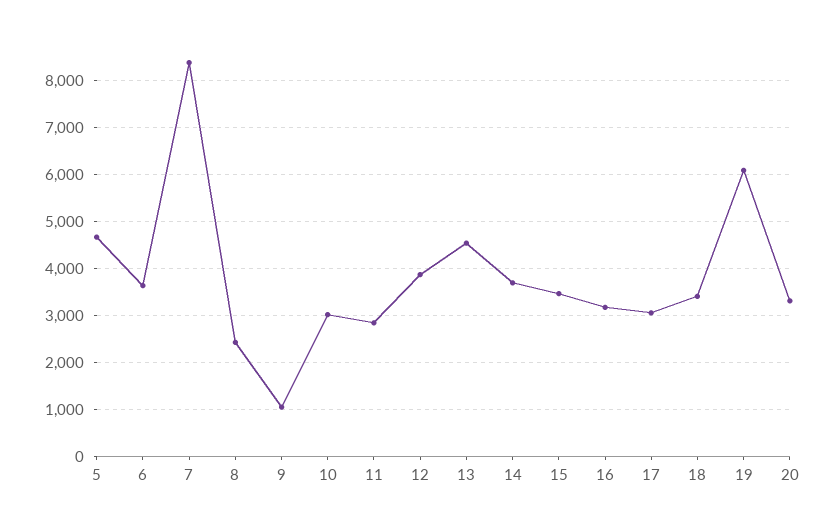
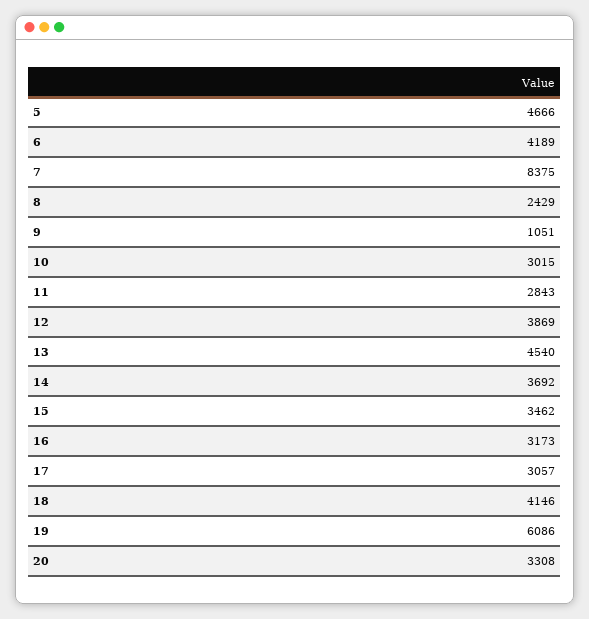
  {
    "5": 4666,
-   "6": 3600,
+   "6": 4189,
    "7": 8375,
    "8": 2429,
    "9": 1051,
    "10": 3015,
    "11": 2843,
    "12": 3869,
    "13": 4540,
    "14": 3692,
    "15": 3462,
    "16": 3173,
    "17": 3057,
-   "18": 3400,
+   "18": 4146,
    "19": 6086,
    "20": 3308
  }

